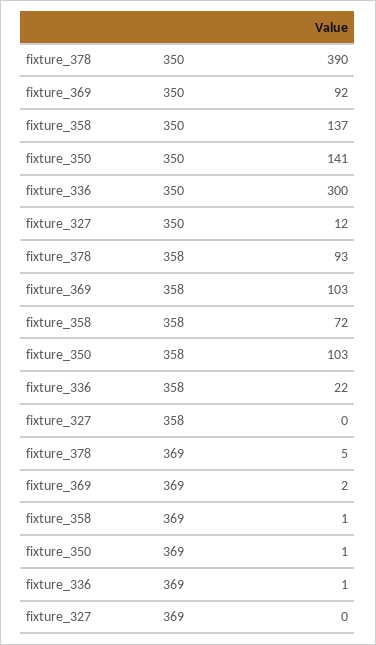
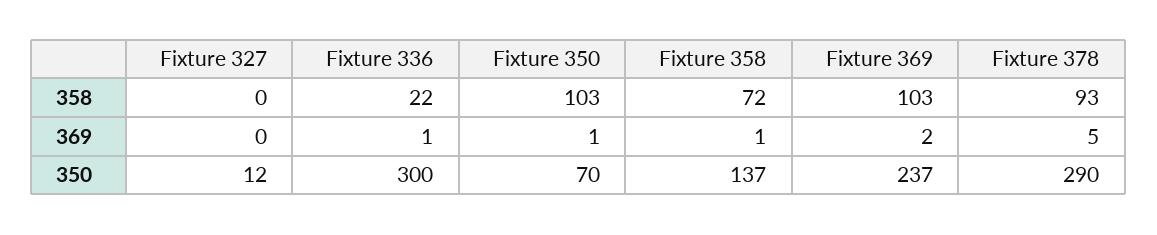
  {
    "fixture_378": {
-     "350": 390,
+     "350": 290,
      "358": 93,
      "369": 5
    },
    "fixture_369": {
-     "350": 92,
+     "350": 237,
      "358": 103,
      "369": 2
    },
    "fixture_358": {
      "350": 137,
      "358": 72,
      "369": 1
    },
    "fixture_350": {
-     "350": 141,
+     "350": 70,
      "358": 103,
      "369": 1
    },
    "fixture_336": {
      "350": 300,
      "358": 22,
      "369": 1
    },
    "fixture_327": {
      "350": 12,
      "358": 0,
      "369": 0
    }
  }

